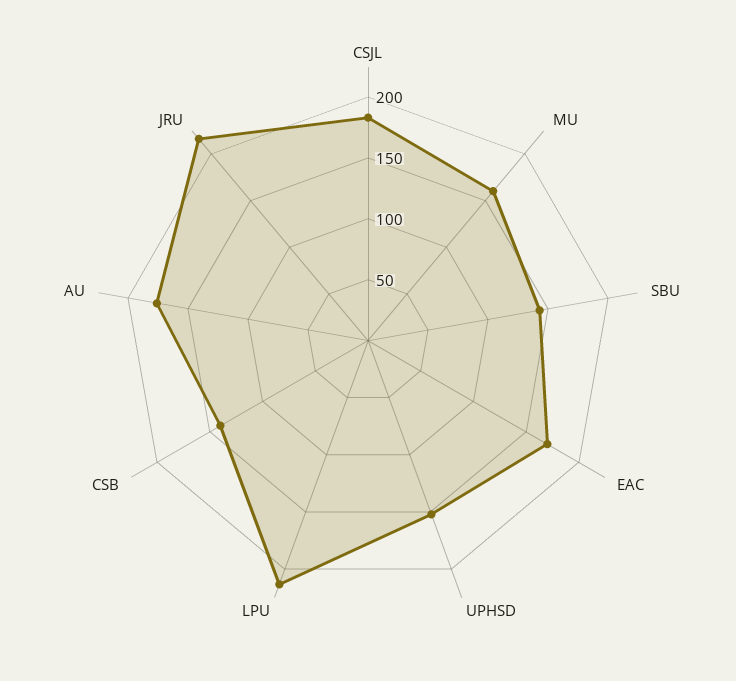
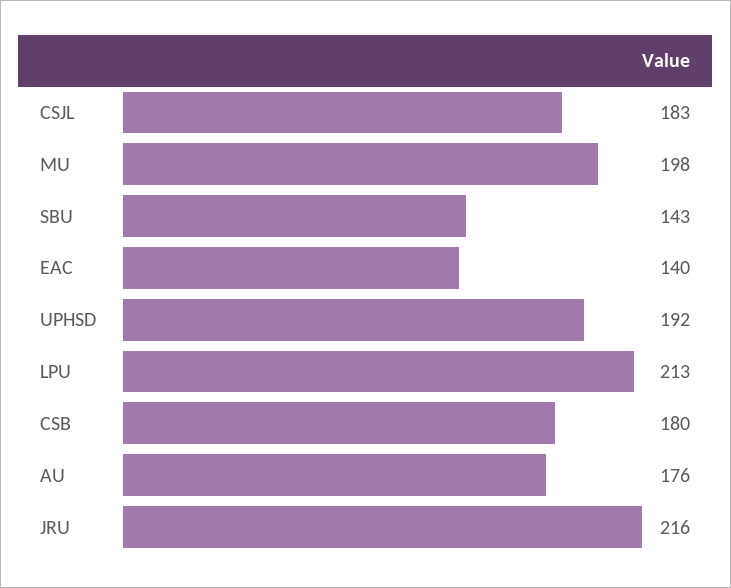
  {
    "CSJL": 183,
-   "MU": 160,
+   "MU": 198,
    "SBU": 143,
-   "EAC": 170,
+   "EAC": 140,
-   "UPHSD": 150,
+   "UPHSD": 192,
    "LPU": 213,
-   "CSB": 140,
+   "CSB": 180,
    "AU": 176,
    "JRU": 216
  }

